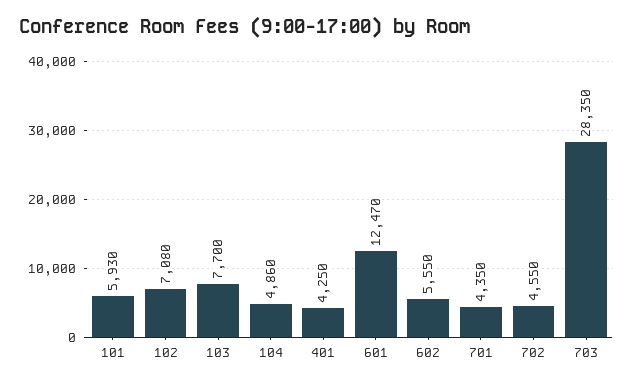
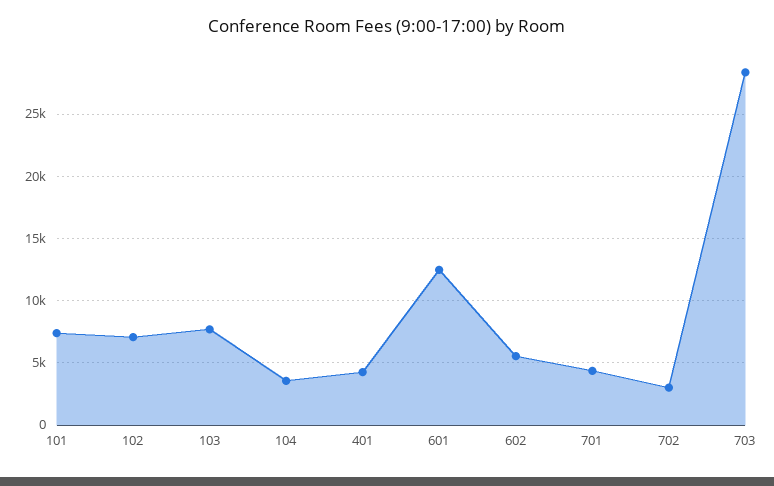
  {
-   "101": 5930,
+   "101": 7500,
    "102": 7080,
    "103": 7700,
-   "104": 4860,
+   "104": 3500,
    "401": 4250,
    "601": 12470,
    "602": 5550,
    "701": 4350,
-   "702": 4550,
+   "702": 3000,
    "703": 28350
  }

